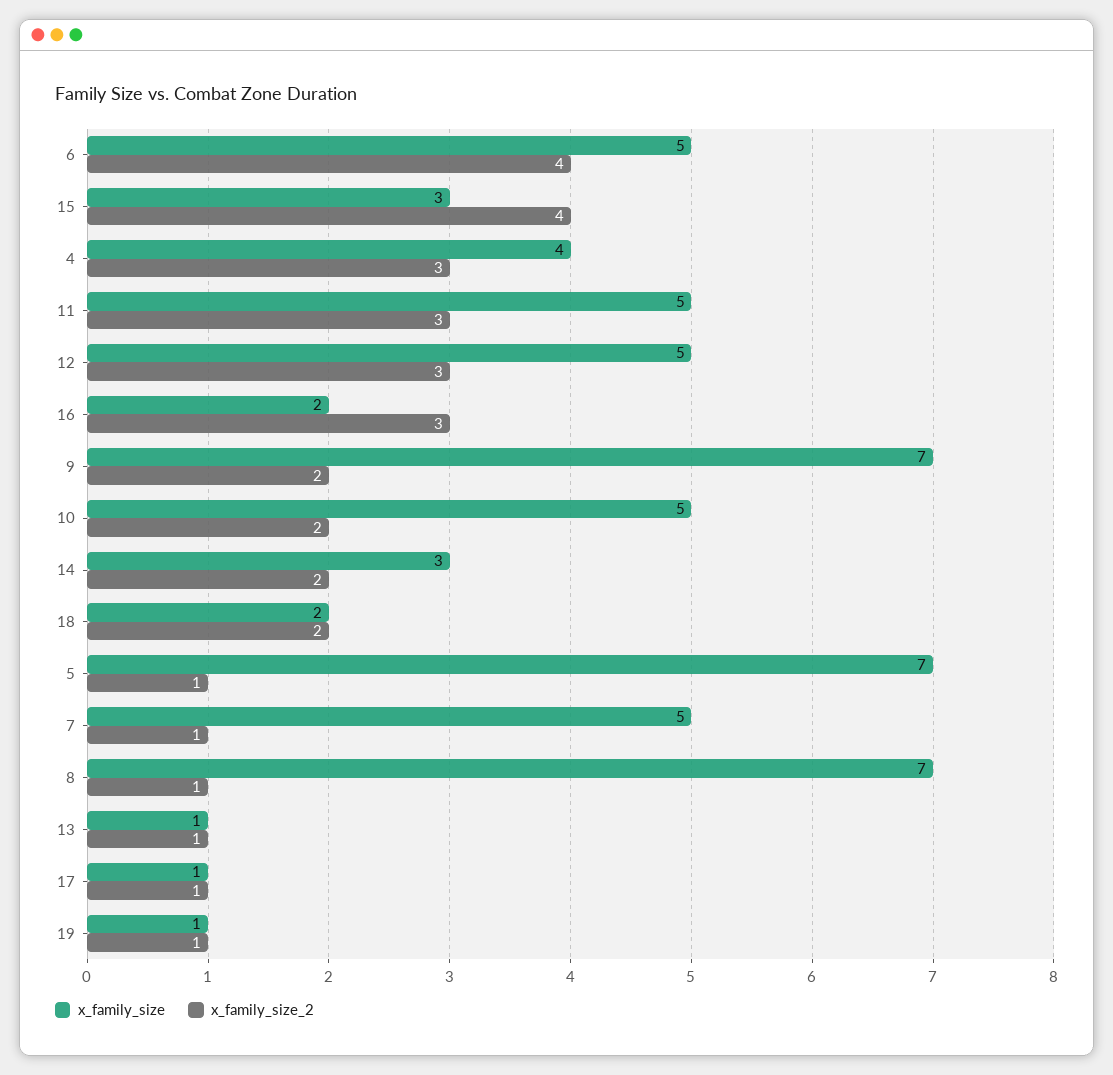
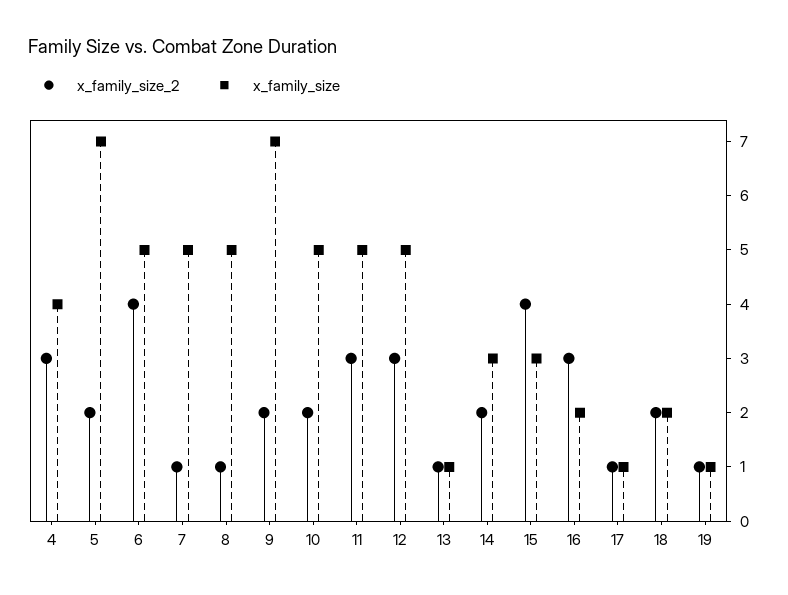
  {
    "x_family_size": {
      "6": 5,
      "15": 3,
      "4": 4,
      "11": 5,
      "12": 5,
      "16": 2,
      "9": 7,
      "10": 5,
      "14": 3,
      "18": 2,
      "5": 7,
      "7": 5,
-     "8": 7,
+     "8": 5,
      "13": 1,
      "17": 1,
      "19": 1
    },
    "x_family_size_2": {
      "6": 4,
      "15": 4,
      "4": 3,
      "11": 3,
      "12": 3,
      "16": 3,
      "9": 2,
      "10": 2,
      "14": 2,
      "18": 2,
-     "5": 1,
+     "5": 2,
      "7": 1,
      "8": 1,
      "13": 1,
      "17": 1,
      "19": 1
    }
  }

